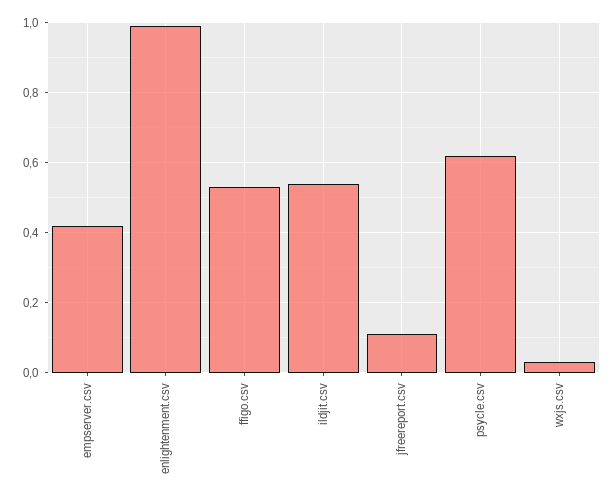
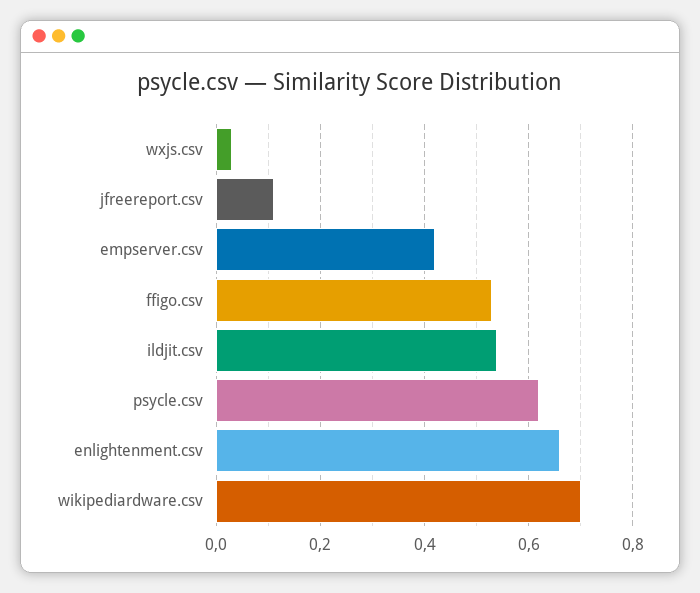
  {
    "empserver.csv": 0.4,
-   "enlightenment.csv": 1,
+   "enlightenment.csv": 0.65,
    "ffigo.csv": 0.55,
    "ildjit.csv": 0.55,
    "jfreereport.csv": 0.1,
    "psycle.csv": 0.6,
-   "wxjs.csv": 0.05
+   "wxjs.csv": 0.05,
+   "wikipediardware.csv": 0.7
  }

